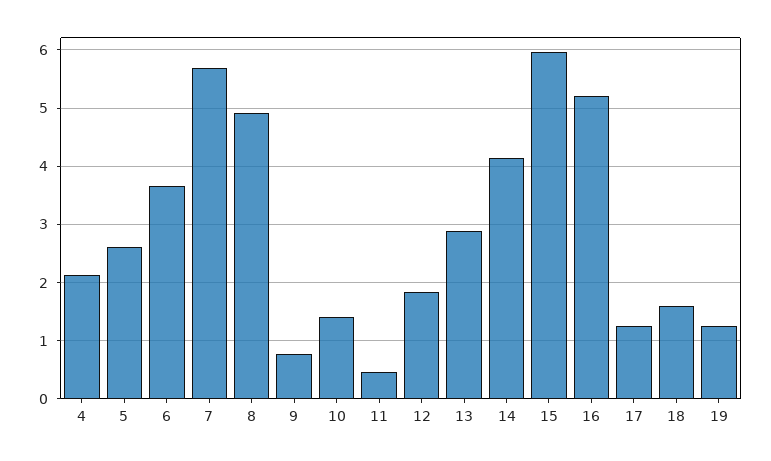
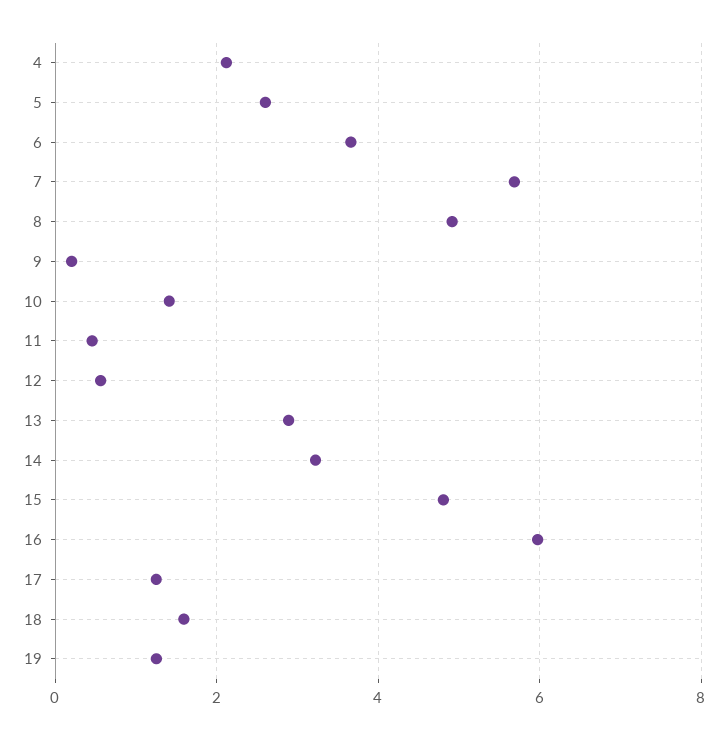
  {
    "4": 2.2,
    "5": 2.6,
    "6": 3.6,
    "7": 5.6,
    "8": 5,
-   "9": 0.8,
+   "9": 0.2,
    "10": 1.4,
    "11": 0.4,
-   "12": 1.8,
+   "12": 0.6,
    "13": 2.8,
-   "14": 4.2,
+   "14": 3.2,
-   "15": 6,
+   "15": 4.8,
-   "16": 5.2,
+   "16": 6,
    "17": 1.2,
    "18": 1.6,
    "19": 1.2
  }

